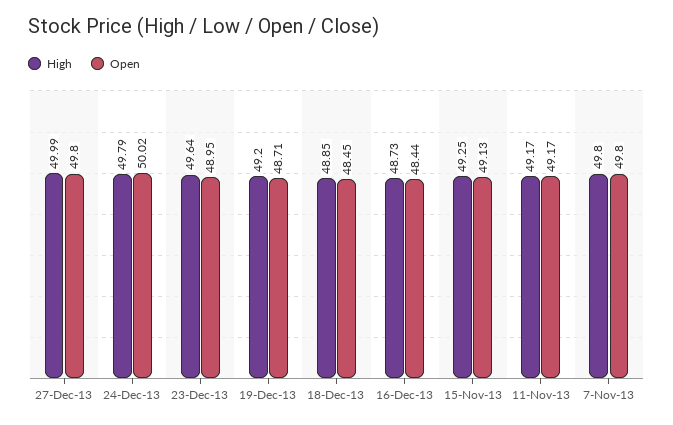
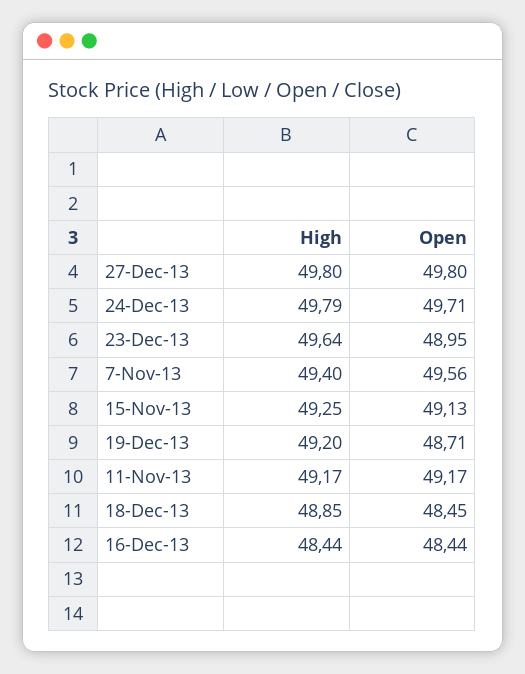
  {
    "High": {
-     "27-Dec-13": 49.99,
+     "27-Dec-13": 49.8,
      "24-Dec-13": 49.79,
      "23-Dec-13": 49.64,
      "19-Dec-13": 49.2,
      "18-Dec-13": 48.85,
-     "16-Dec-13": 48.73,
+     "16-Dec-13": 48.44,
      "15-Nov-13": 49.25,
      "11-Nov-13": 49.17,
-     "7-Nov-13": 49.8
+     "7-Nov-13": 49.4
    },
    "Open": {
      "27-Dec-13": 49.8,
-     "24-Dec-13": 50.02,
+     "24-Dec-13": 49.71,
      "23-Dec-13": 48.95,
      "19-Dec-13": 48.71,
      "18-Dec-13": 48.45,
      "16-Dec-13": 48.44,
      "15-Nov-13": 49.13,
      "11-Nov-13": 49.17,
-     "7-Nov-13": 49.8
+     "7-Nov-13": 49.56
    }
  }

